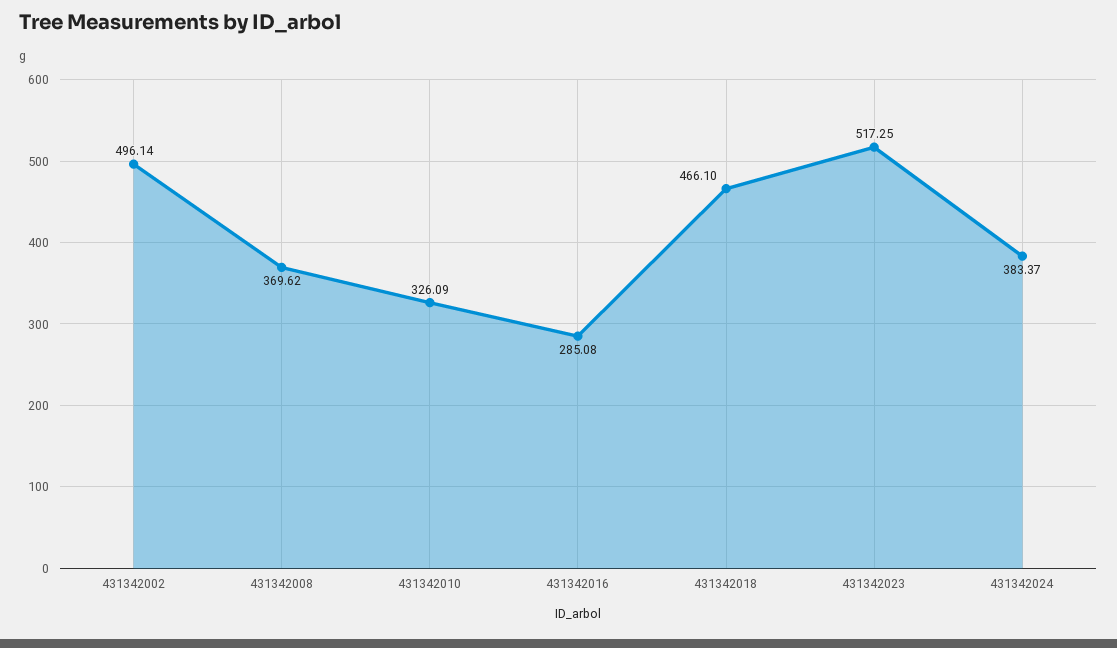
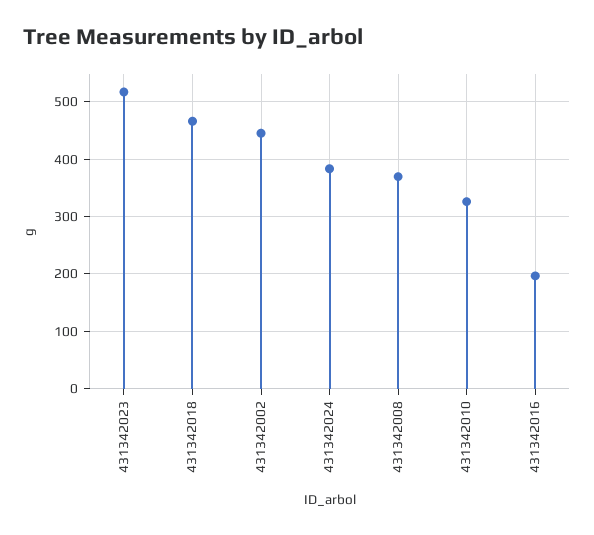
  {
-   "431342002": 496.14,
+   "431342002": 440,
    "431342008": 369.62,
    "431342010": 326.09,
-   "431342016": 285.08,
+   "431342016": 200,
    "431342018": 466.1,
    "431342023": 517.25,
    "431342024": 383.37
  }

